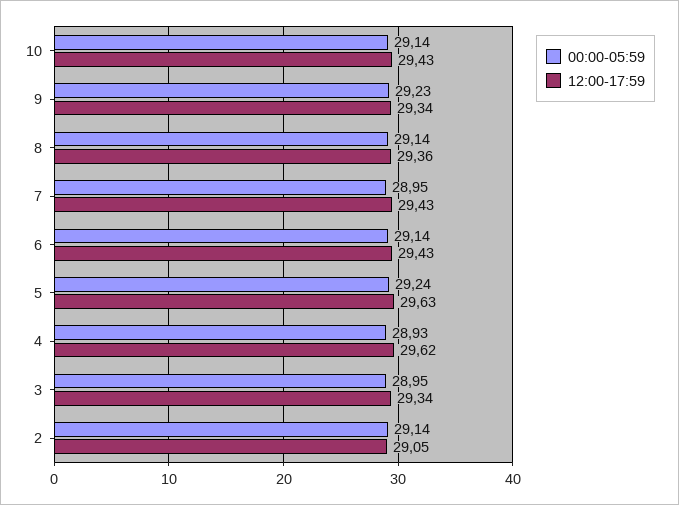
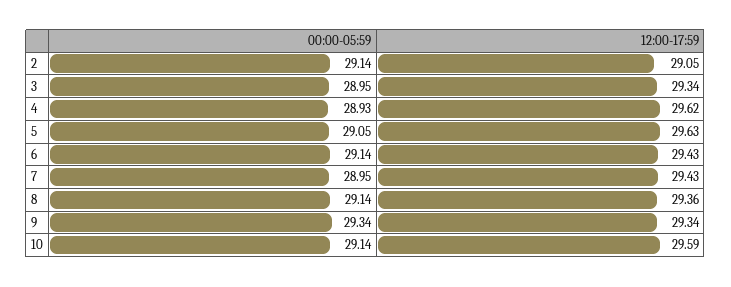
  {
    "00:00-05:59": {
      "10": 29.14,
-     "9": 29.23,
+     "9": 29.34,
      "8": 29.14,
      "7": 28.95,
      "6": 29.14,
-     "5": 29.24,
+     "5": 29.05,
      "4": 28.93,
      "3": 28.95,
      "2": 29.14
    },
    "12:00-17:59": {
-     "10": 29.43,
+     "10": 29.59,
      "9": 29.34,
      "8": 29.36,
      "7": 29.43,
      "6": 29.43,
      "5": 29.63,
      "4": 29.62,
      "3": 29.34,
      "2": 29.05
    }
  }

